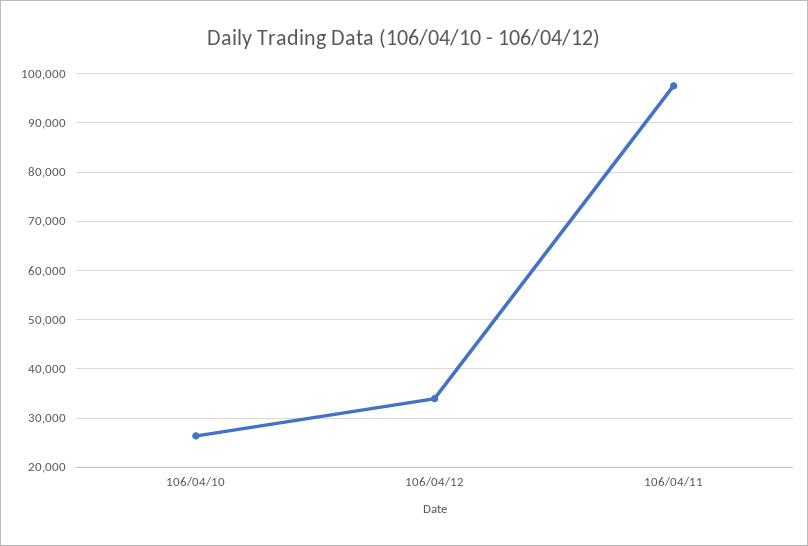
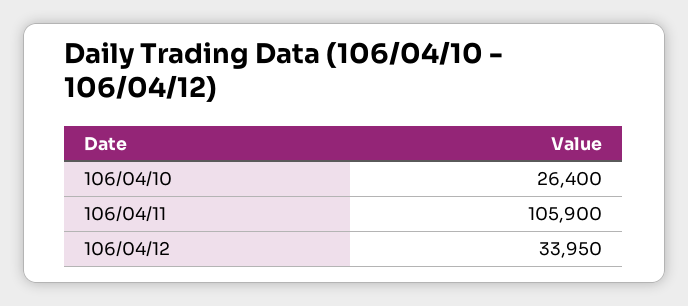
  {
    "106/04/10": 26400,
    "106/04/12": 33950,
-   "106/04/11": 98000
+   "106/04/11": 105900
  }

